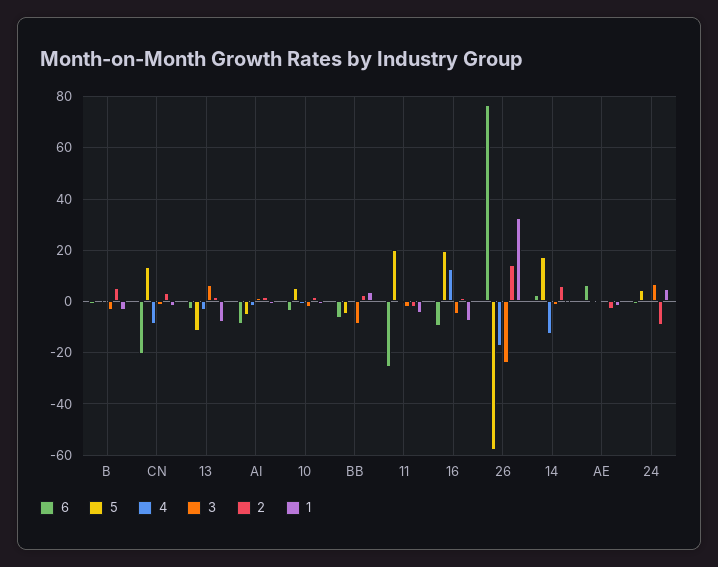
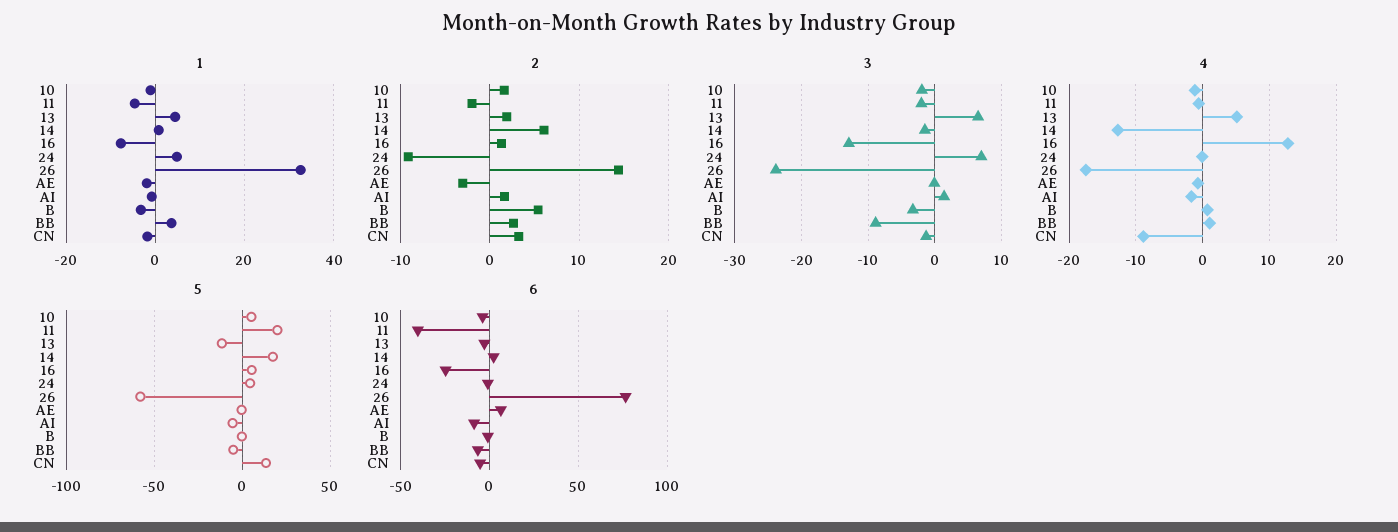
  {
    "6": {
      "B": 0,
-     "CN": -20,
+     "CN": -5,
      "13": -2.5,
      "AI": -7.5,
      "10": -5,
      "BB": -7.5,
-     "11": -25,
+     "11": -40,
-     "16": -10,
+     "16": -25,
      "26": 77.5,
      "14": 2.5,
      "AE": 7.5,
      "24": 0
    },
    "5": {
      "B": 0,
      "CN": 12.5,
      "13": -12.5,
      "AI": -5,
      "10": 5,
      "BB": -5,
      "11": 20,
-     "16": 20,
+     "16": 5,
      "26": -57.5,
      "14": 17.5,
      "AE": 0,
      "24": 5
    },
    "4": {
      "B": 1,
      "CN": -9,
-     "13": -2.5,
+     "13": 5,
      "AI": -2,
      "10": -1,
      "BB": 1,
      "11": -1,
      "16": 13,
      "26": -17,
      "14": -13,
      "AE": -1,
      "24": 0
    },
    "3": {
      "B": -3,
      "CN": -1,
      "13": 6,
      "AI": 1,
      "10": -2,
      "BB": -9,
      "11": -2,
-     "16": -5,
+     "16": -13,
      "26": -24,
      "14": -2,
      "AE": 0,
      "24": 7
    },
    "2": {
      "B": 5,
      "CN": 3,
      "13": 2,
      "AI": 2,
      "10": 2,
      "BB": 3,
      "11": -2,
      "16": 1,
      "26": 14,
      "14": 6,
      "AE": -3,
      "24": -9
    },
    "1": {
      "B": -4,
      "CN": -2,
-     "13": -7.5,
+     "13": 4,
      "AI": 0,
      "10": -2,
      "BB": 4,
      "11": -4,
      "16": -8,
      "26": 32,
      "14": 0,
      "AE": -2,
      "24": 4
    }
  }

